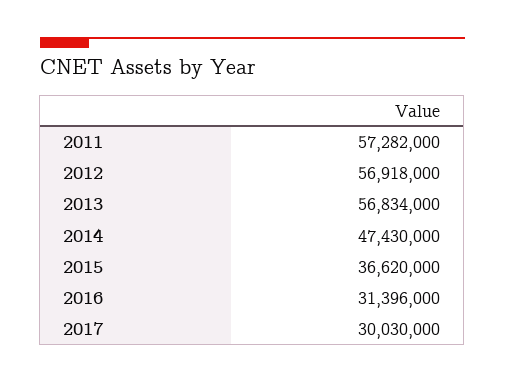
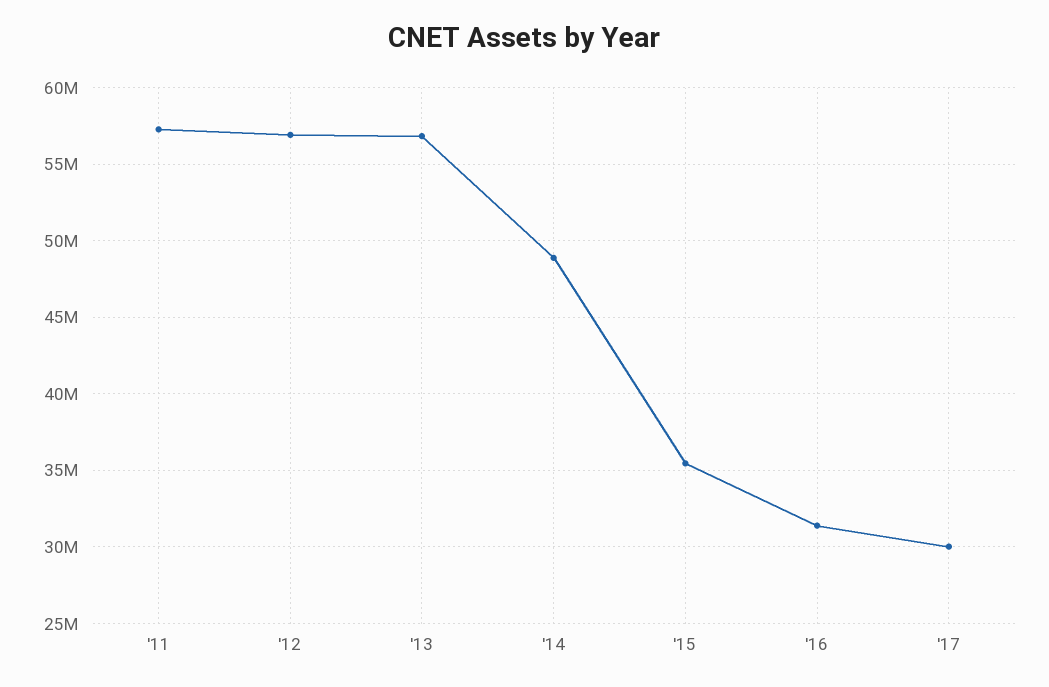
  {
    "2011": 57282000,
    "2012": 56918000,
    "2013": 56834000,
-   "2014": 47430000,
+   "2014": 49000000,
-   "2015": 36620000,
+   "2015": 35500000,
    "2016": 31396000,
    "2017": 30030000
  }

